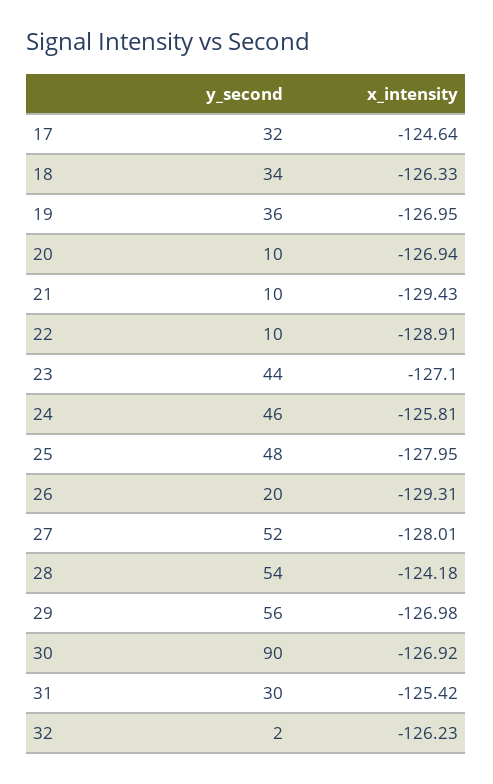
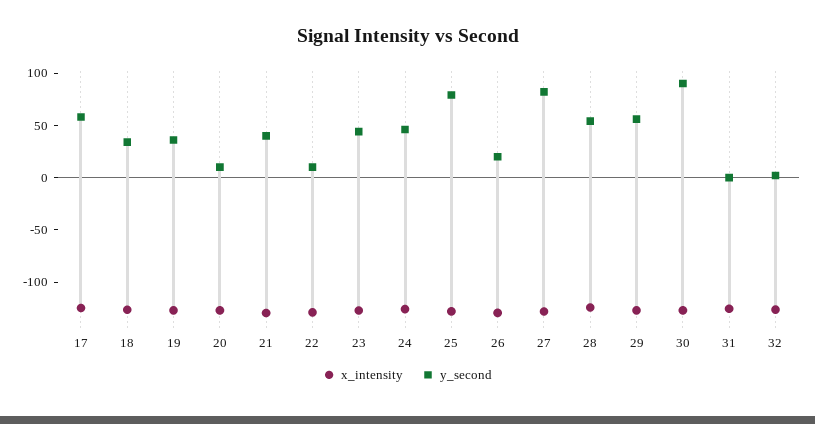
  {
    "y_second": {
-     "17": 32,
+     "17": 60,
      "18": 34,
      "19": 36,
      "20": 10,
-     "21": 10,
+     "21": 40,
      "22": 10,
      "23": 44,
      "24": 46,
-     "25": 48,
+     "25": 80,
      "26": 20,
-     "27": 52,
+     "27": 80,
      "28": 54,
      "29": 56,
      "30": 90,
-     "31": 30,
+     "31": 0,
      "32": 2
    },
    "x_intensity": {
      "17": -124.64,
      "18": -126.33,
      "19": -126.95,
      "20": -126.94,
      "21": -129.43,
      "22": -128.91,
      "23": -127.1,
      "24": -125.81,
      "25": -127.95,
      "26": -129.31,
      "27": -128.01,
      "28": -124.18,
      "29": -126.98,
      "30": -126.92,
      "31": -125.42,
      "32": -126.23
    }
  }

